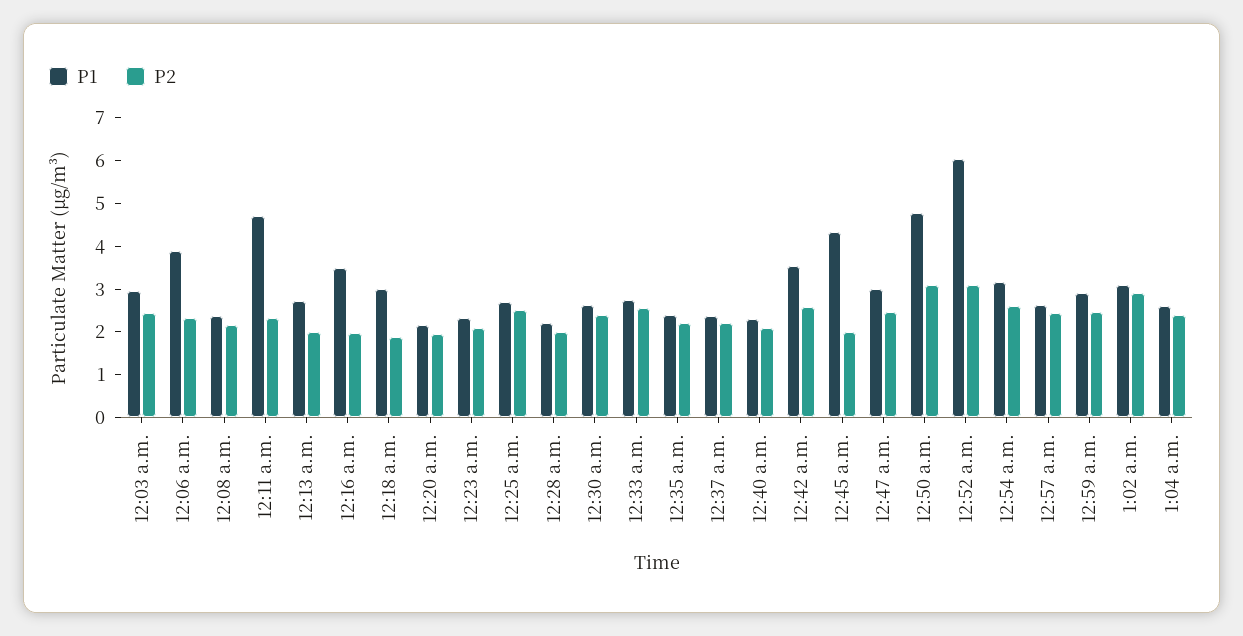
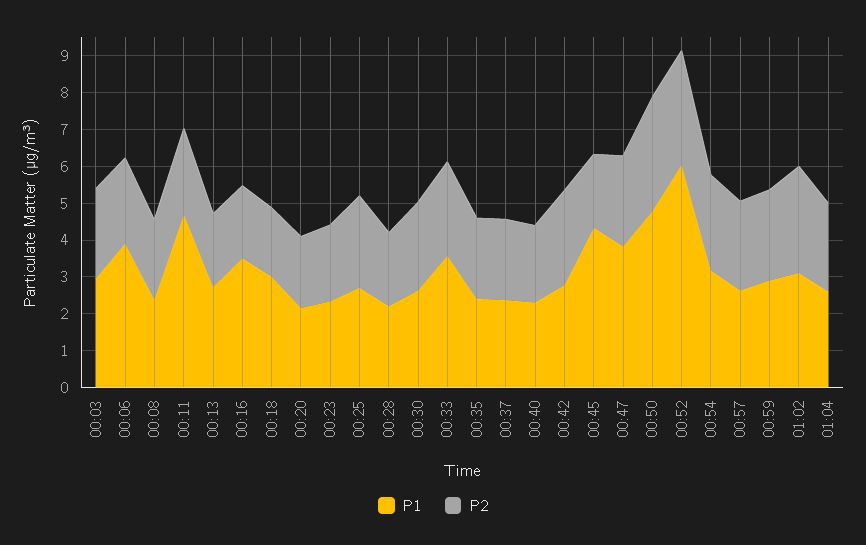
  {
    "P1": {
      "12:03 a.m.": 3,
      "12:06 a.m.": 4,
      "12:08 a.m.": 2.4,
      "12:11 a.m.": 4.8,
      "12:13 a.m.": 2.8,
      "12:16 a.m.": 3.6,
      "12:18 a.m.": 3,
      "12:20 a.m.": 2.2,
      "12:23 a.m.": 2.4,
      "12:25 a.m.": 2.8,
      "12:28 a.m.": 2.2,
      "12:30 a.m.": 2.6,
-     "12:33 a.m.": 2.8,
+     "12:33 a.m.": 3.5,
      "12:35 a.m.": 2.4,
      "12:37 a.m.": 2.4,
      "12:40 a.m.": 2.4,
-     "12:42 a.m.": 3.6,
+     "12:42 a.m.": 2.75,
      "12:45 a.m.": 4.4,
-     "12:47 a.m.": 3,
+     "12:47 a.m.": 3.75,
      "12:50 a.m.": 4.8,
      "12:52 a.m.": 6,
      "12:54 a.m.": 3.2,
      "12:57 a.m.": 2.6,
      "12:59 a.m.": 3,
      "1:02 a.m.": 3.2,
      "1:04 a.m.": 2.6
    },
    "P2": {
      "12:03 a.m.": 2.4,
      "12:06 a.m.": 2.4,
      "12:08 a.m.": 2.2,
      "12:11 a.m.": 2.4,
      "12:13 a.m.": 2,
      "12:16 a.m.": 2,
      "12:18 a.m.": 1.8,
      "12:20 a.m.": 2,
      "12:23 a.m.": 2,
      "12:25 a.m.": 2.6,
      "12:28 a.m.": 2,
      "12:30 a.m.": 2.4,
      "12:33 a.m.": 2.6,
      "12:35 a.m.": 2.2,
      "12:37 a.m.": 2.2,
      "12:40 a.m.": 2.2,
      "12:42 a.m.": 2.6,
      "12:45 a.m.": 2,
      "12:47 a.m.": 2.4,
      "12:50 a.m.": 3.2,
      "12:52 a.m.": 3.2,
      "12:54 a.m.": 2.6,
      "12:57 a.m.": 2.4,
      "12:59 a.m.": 2.4,
      "1:02 a.m.": 3,
      "1:04 a.m.": 2.4
    }
  }

